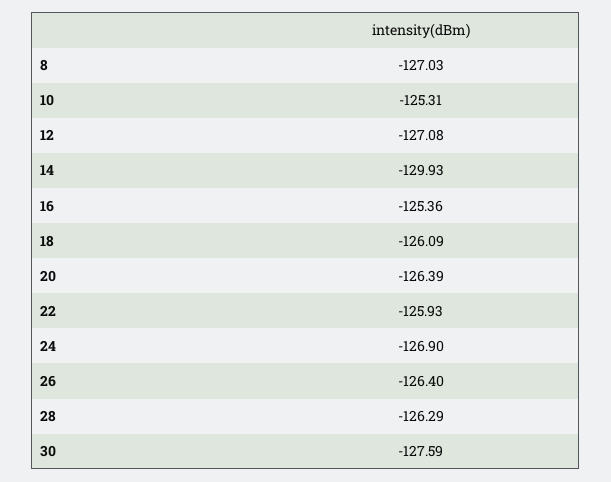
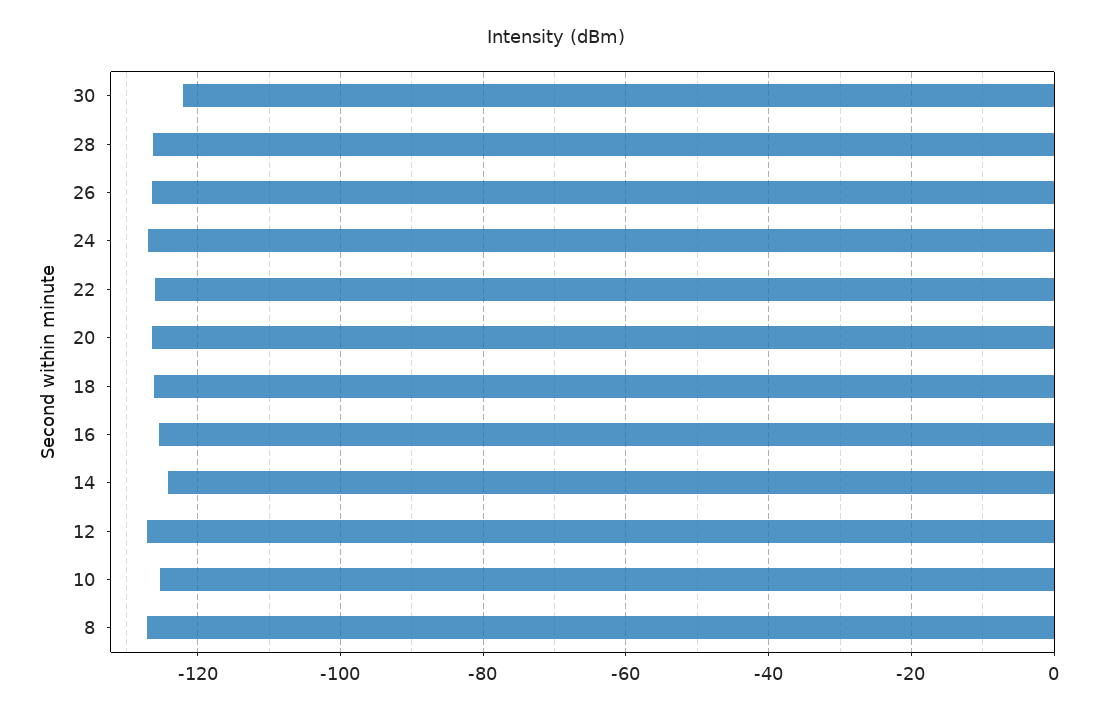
  {
    "8": -127.03,
    "10": -125.31,
    "12": -127.08,
-   "14": -129.93,
+   "14": -124,
    "16": -125.36,
    "18": -126.09,
    "20": -126.39,
    "22": -125.93,
    "24": -126.9,
    "26": -126.4,
    "28": -126.29,
-   "30": -127.59
+   "30": -122
  }

